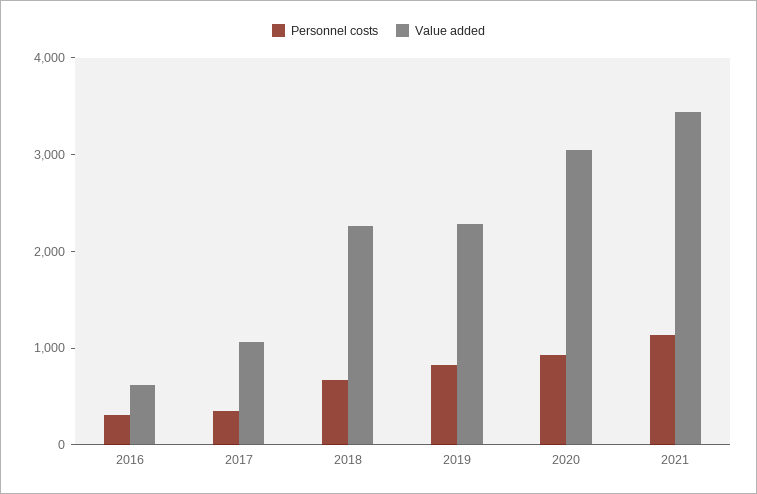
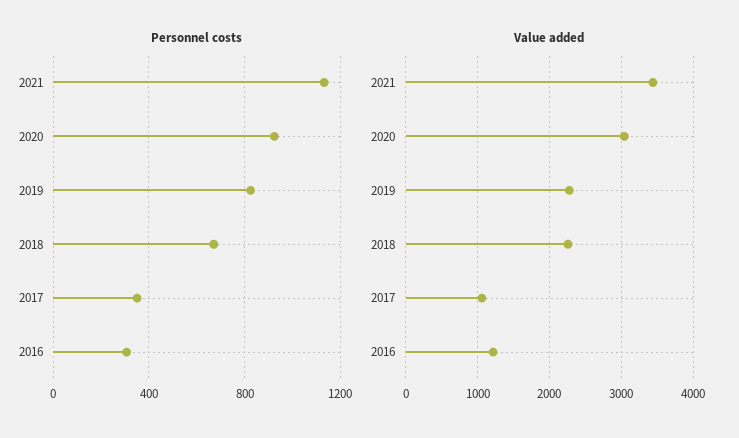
  {
    "Personnel costs": {
      "2016": 300,
      "2017": 350,
      "2018": 650,
      "2019": 850,
      "2020": 900,
      "2021": 1150
    },
    "Value added": {
-     "2016": 600,
+     "2016": 1200,
      "2017": 1100,
      "2018": 2300,
      "2019": 2300,
      "2020": 3000,
      "2021": 3400
    }
  }

